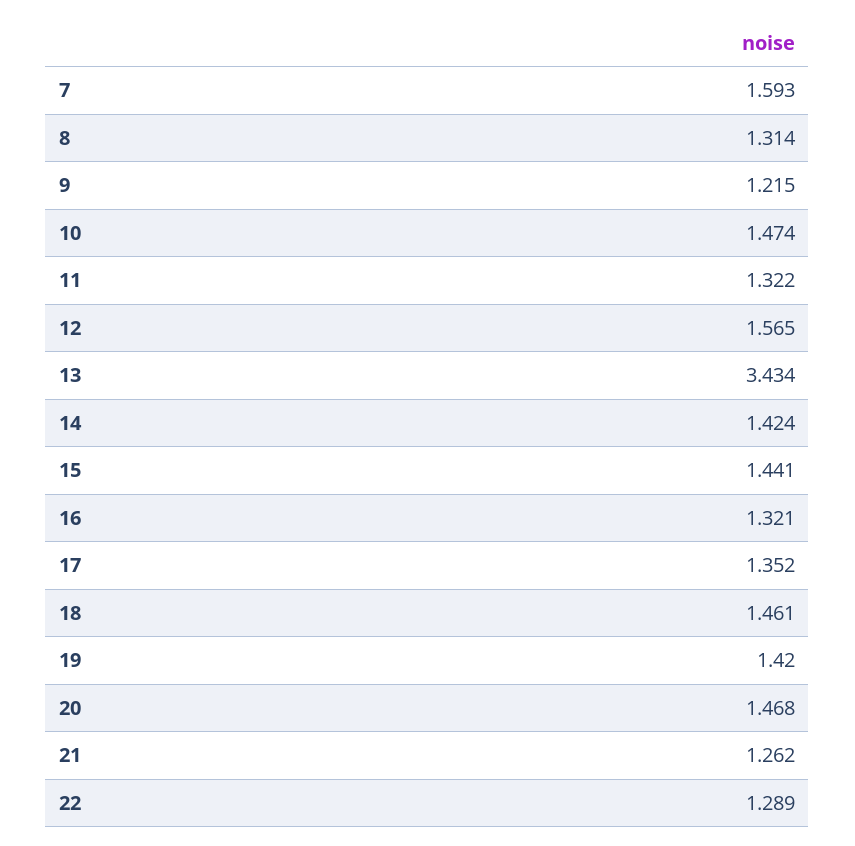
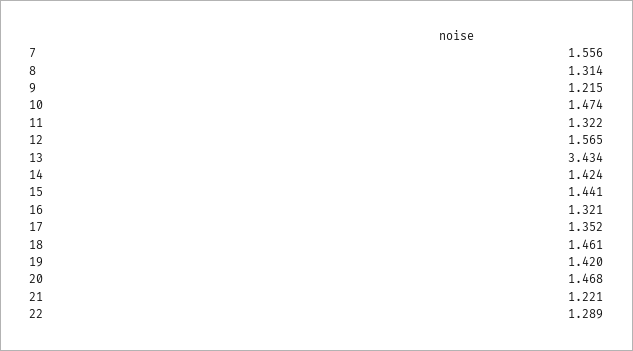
  {
-   "7": 1.593,
+   "7": 1.556,
    "8": 1.314,
    "9": 1.215,
    "10": 1.474,
    "11": 1.322,
    "12": 1.565,
    "13": 3.434,
    "14": 1.424,
    "15": 1.441,
    "16": 1.321,
    "17": 1.352,
    "18": 1.461,
    "19": 1.42,
    "20": 1.468,
-   "21": 1.262,
+   "21": 1.221,
    "22": 1.289
  }

